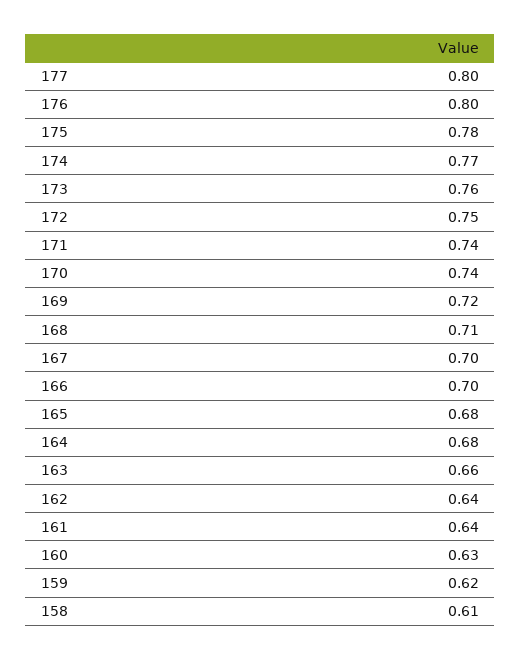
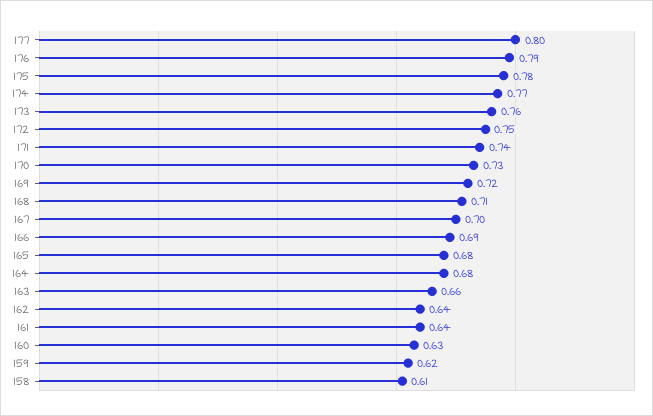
  {
    "177": 0.8,
-   "176": 0.8,
+   "176": 0.79,
    "175": 0.78,
    "174": 0.77,
    "173": 0.76,
    "172": 0.75,
    "171": 0.74,
-   "170": 0.74,
+   "170": 0.73,
    "169": 0.72,
    "168": 0.71,
    "167": 0.7,
-   "166": 0.7,
+   "166": 0.69,
    "165": 0.68,
    "164": 0.68,
    "163": 0.66,
    "162": 0.64,
    "161": 0.64,
    "160": 0.63,
    "159": 0.62,
    "158": 0.61
  }

